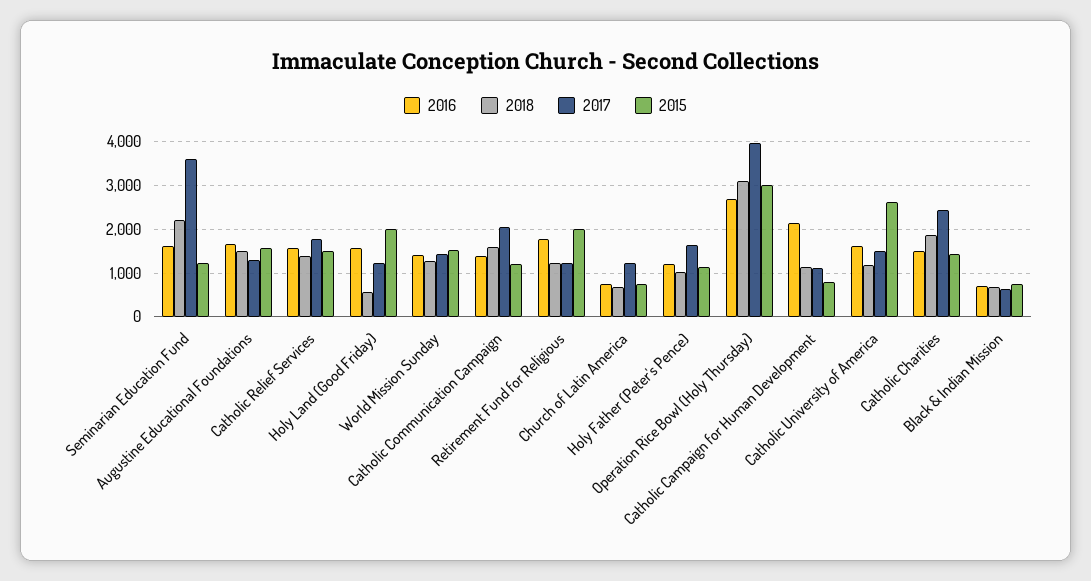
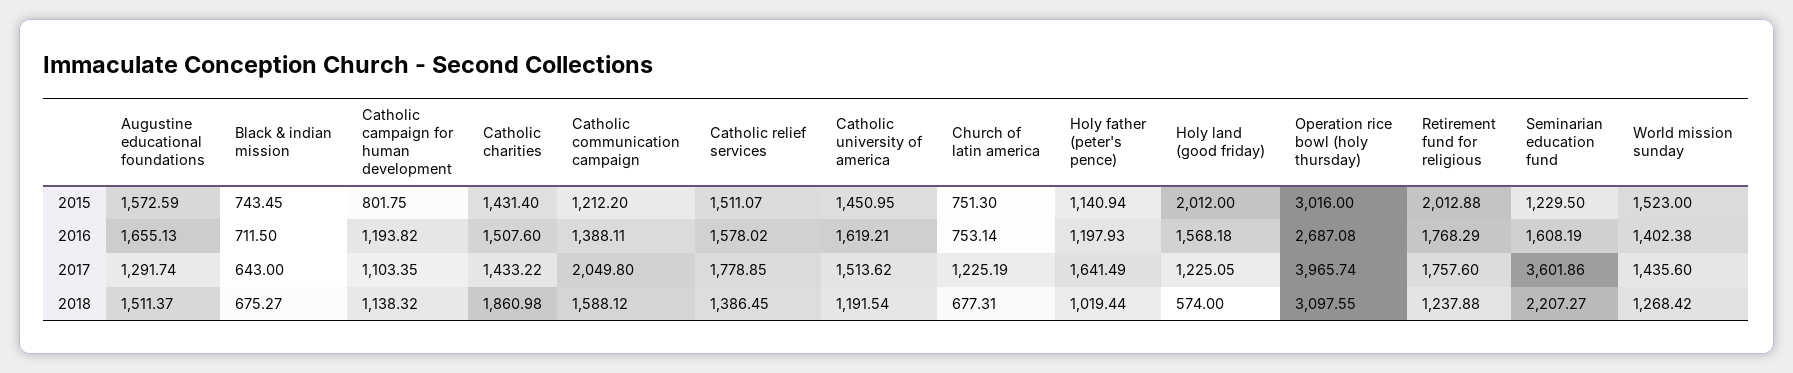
  {
    "2016": {
      "Seminarian Education Fund": 1608.19,
      "Augustine Educational Foundations": 1655.13,
      "Catholic Relief Services": 1578.02,
      "Holy Land (Good Friday)": 1568.18,
      "World Mission Sunday": 1402.38,
      "Catholic Communication Campaign": 1388.11,
      "Retirement Fund for Religious": 1768.29,
      "Church of Latin America": 753.14,
      "Holy Father (Peter's Pence)": 1197.93,
      "Operation Rice Bowl (Holy Thursday)": 2687.08,
-     "Catholic Campaign for Human Development": 2200,
+     "Catholic Campaign for Human Development": 1193.82,
      "Catholic University of America": 1619.21,
      "Catholic Charities": 1507.6,
      "Black & Indian Mission": 711.5
    },
    "2018": {
      "Seminarian Education Fund": 2207.27,
      "Augustine Educational Foundations": 1511.37,
      "Catholic Relief Services": 1386.45,
      "Holy Land (Good Friday)": 574,
      "World Mission Sunday": 1268.42,
      "Catholic Communication Campaign": 1588.12,
      "Retirement Fund for Religious": 1237.88,
      "Church of Latin America": 677.31,
      "Holy Father (Peter's Pence)": 1019.44,
      "Operation Rice Bowl (Holy Thursday)": 3097.55,
      "Catholic Campaign for Human Development": 1138.32,
      "Catholic University of America": 1191.54,
      "Catholic Charities": 1860.98,
      "Black & Indian Mission": 675.27
    },
    "2017": {
      "Seminarian Education Fund": 3601.86,
      "Augustine Educational Foundations": 1291.74,
      "Catholic Relief Services": 1778.85,
      "Holy Land (Good Friday)": 1225.05,
      "World Mission Sunday": 1435.6,
      "Catholic Communication Campaign": 2049.8,
-     "Retirement Fund for Religious": 1200,
+     "Retirement Fund for Religious": 1757.6,
      "Church of Latin America": 1225.19,
      "Holy Father (Peter's Pence)": 1641.49,
      "Operation Rice Bowl (Holy Thursday)": 3965.74,
      "Catholic Campaign for Human Development": 1103.35,
      "Catholic University of America": 1513.62,
-     "Catholic Charities": 2400,
+     "Catholic Charities": 1433.22,
      "Black & Indian Mission": 643
    },
    "2015": {
      "Seminarian Education Fund": 1229.5,
      "Augustine Educational Foundations": 1572.59,
      "Catholic Relief Services": 1511.07,
      "Holy Land (Good Friday)": 2012,
      "World Mission Sunday": 1523,
      "Catholic Communication Campaign": 1212.2,
      "Retirement Fund for Religious": 2012.88,
      "Church of Latin America": 751.3,
      "Holy Father (Peter's Pence)": 1140.94,
      "Operation Rice Bowl (Holy Thursday)": 3016,
      "Catholic Campaign for Human Development": 801.75,
-     "Catholic University of America": 2600,
+     "Catholic University of America": 1450.95,
      "Catholic Charities": 1431.4,
      "Black & Indian Mission": 743.45
    }
  }

